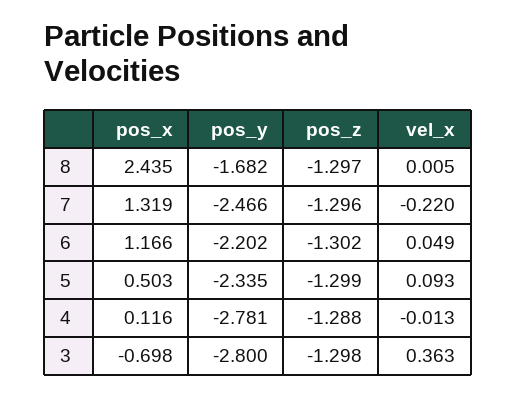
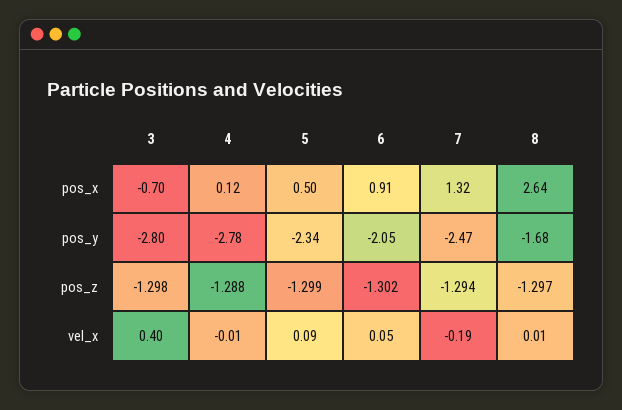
  {
    "pos_x": {
-     "8": 2.435,
+     "8": 2.64,
      "7": 1.319,
-     "6": 1.166,
+     "6": 0.91,
      "5": 0.503,
      "4": 0.116,
      "3": -0.698
    },
    "pos_y": {
      "8": -1.682,
      "7": -2.466,
-     "6": -2.202,
+     "6": -2.05,
      "5": -2.335,
      "4": -2.781,
      "3": -2.8
    },
    "pos_z": {
      "8": -1.297,
-     "7": -1.296,
+     "7": -1.294,
      "6": -1.302,
      "5": -1.299,
      "4": -1.288,
      "3": -1.298
    },
    "vel_x": {
      "8": 0.005,
-     "7": -0.22,
+     "7": -0.19,
      "6": 0.049,
      "5": 0.093,
      "4": -0.013,
-     "3": 0.363
+     "3": 0.4
    }
  }

